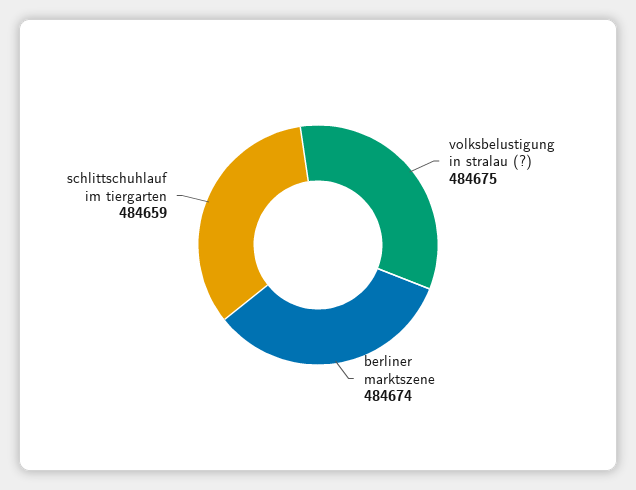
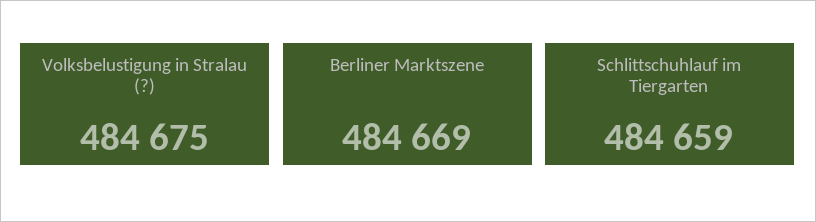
  {
    "volksbelustigung in stralau (?)": 484675,
-   "berliner marktszene": 484674,
+   "berliner marktszene": 484669,
    "schlittschuhlauf im tiergarten": 484659
  }

